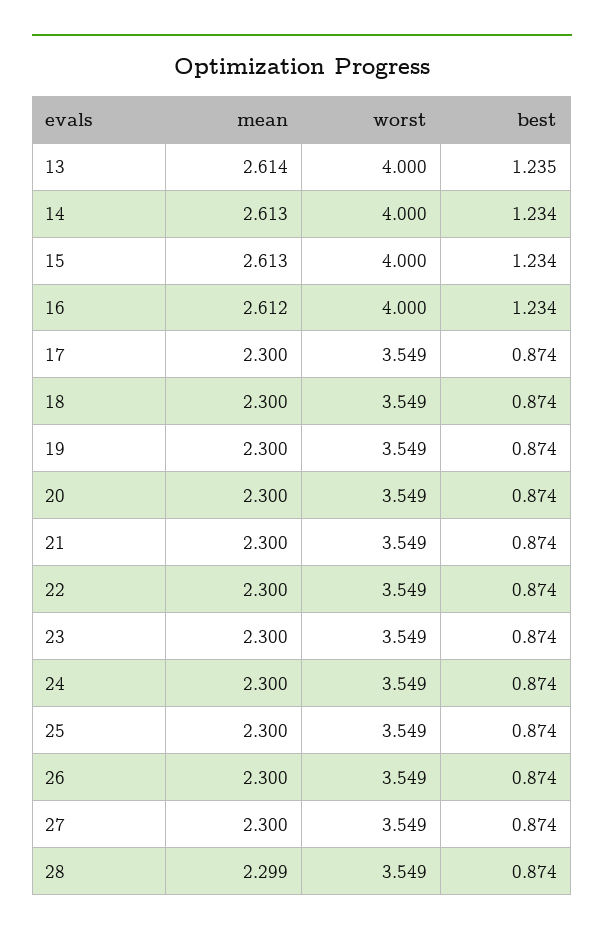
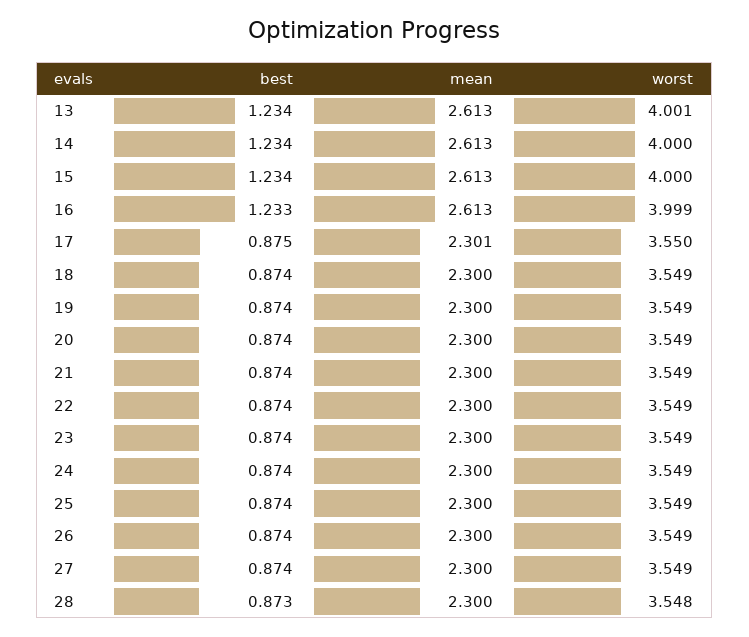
  {
    "mean": {
-     "13": 2.614,
+     "13": 2.613,
      "14": 2.613,
      "15": 2.613,
-     "16": 2.612,
+     "16": 2.613,
-     "17": 2.3,
+     "17": 2.301,
      "18": 2.3,
      "19": 2.3,
      "20": 2.3,
      "21": 2.3,
      "22": 2.3,
      "23": 2.3,
      "24": 2.3,
      "25": 2.3,
      "26": 2.3,
      "27": 2.3,
-     "28": 2.299
+     "28": 2.3
    },
    "worst": {
-     "13": 4,
+     "13": 4.001,
      "14": 4,
      "15": 4,
-     "16": 4,
+     "16": 3.999,
-     "17": 3.549,
+     "17": 3.55,
      "18": 3.549,
      "19": 3.549,
      "20": 3.549,
      "21": 3.549,
      "22": 3.549,
      "23": 3.549,
      "24": 3.549,
      "25": 3.549,
      "26": 3.549,
      "27": 3.549,
-     "28": 3.549
+     "28": 3.548
    },
    "best": {
-     "13": 1.235,
+     "13": 1.234,
      "14": 1.234,
      "15": 1.234,
-     "16": 1.234,
+     "16": 1.233,
-     "17": 0.874,
+     "17": 0.875,
      "18": 0.874,
      "19": 0.874,
      "20": 0.874,
      "21": 0.874,
      "22": 0.874,
      "23": 0.874,
      "24": 0.874,
      "25": 0.874,
      "26": 0.874,
      "27": 0.874,
-     "28": 0.874
+     "28": 0.873
    }
  }

